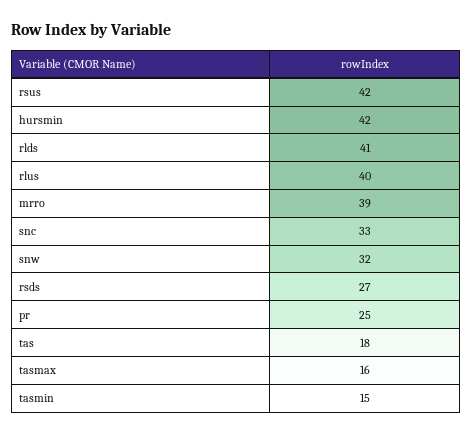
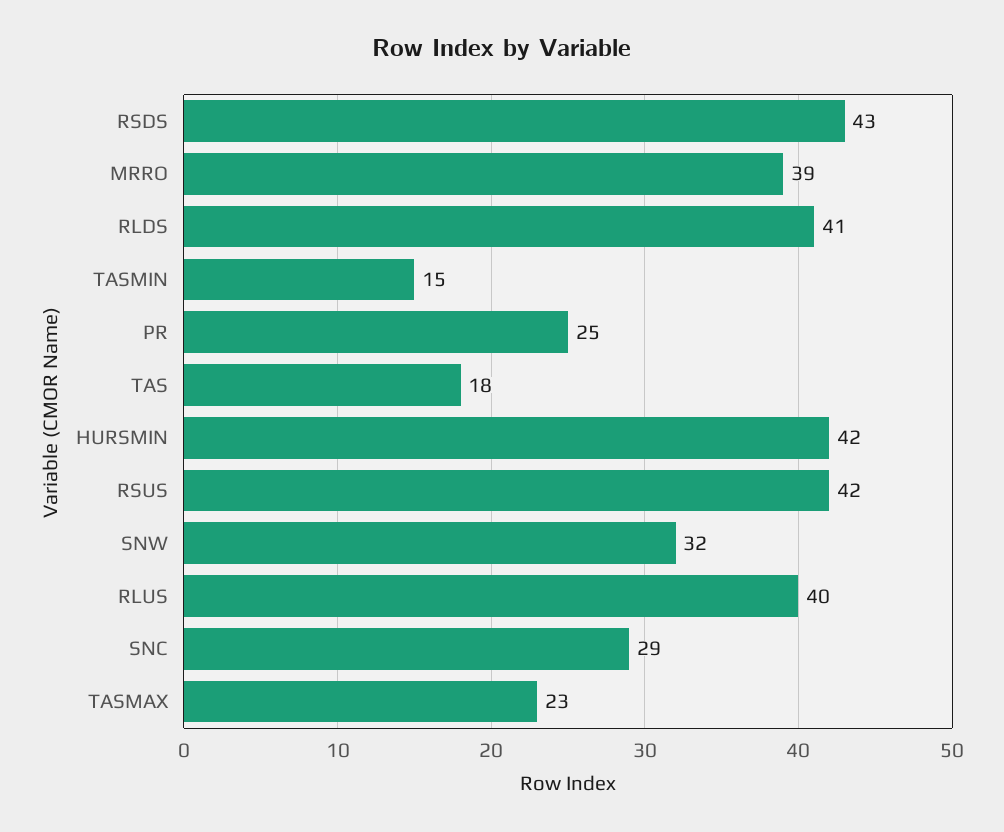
  {
    "rsus": 42,
    "hursmin": 42,
    "rlds": 41,
    "rlus": 40,
    "mrro": 39,
-   "snc": 33,
+   "snc": 29,
    "snw": 32,
-   "rsds": 27,
+   "rsds": 43,
    "pr": 25,
    "tas": 18,
-   "tasmax": 16,
+   "tasmax": 23,
    "tasmin": 15
  }

